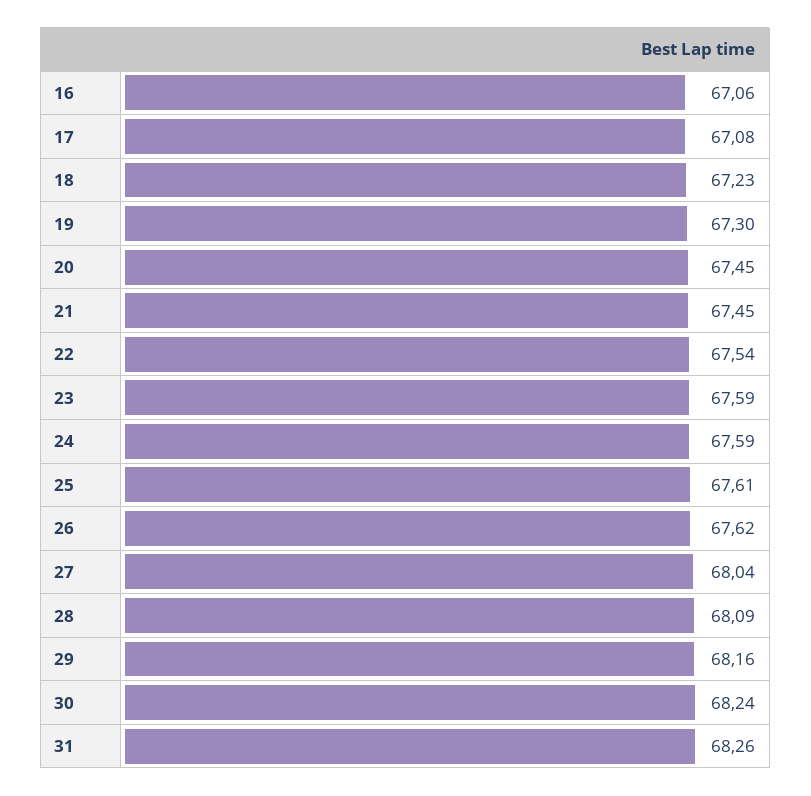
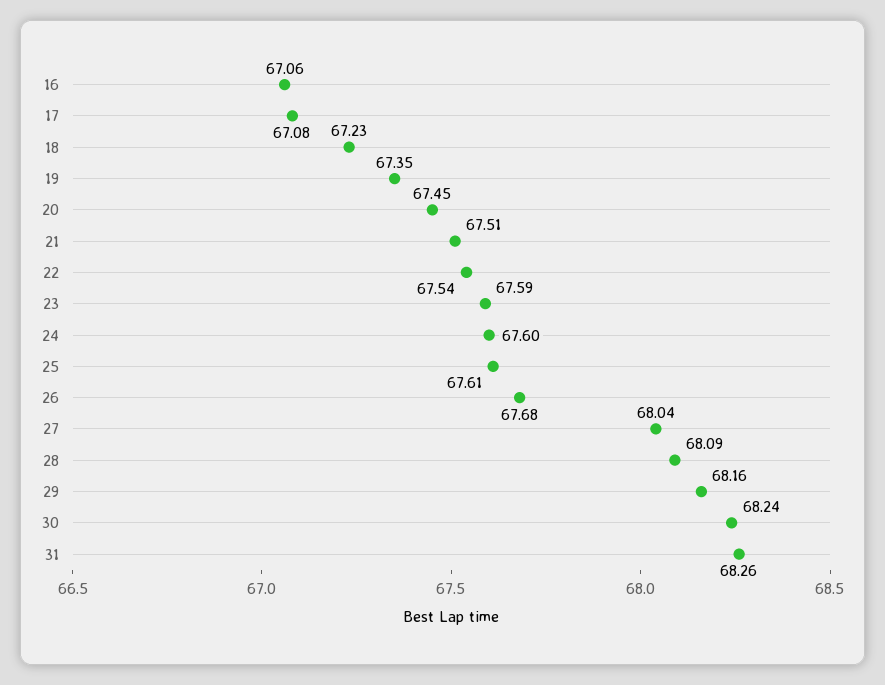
  {
    "16": 67.06,
    "17": 67.08,
    "18": 67.23,
-   "19": 67.3,
+   "19": 67.35,
    "20": 67.45,
-   "21": 67.45,
+   "21": 67.51,
    "22": 67.54,
    "23": 67.59,
-   "24": 67.59,
+   "24": 67.6,
    "25": 67.61,
-   "26": 67.62,
+   "26": 67.68,
    "27": 68.04,
    "28": 68.09,
    "29": 68.16,
    "30": 68.24,
    "31": 68.26
  }

